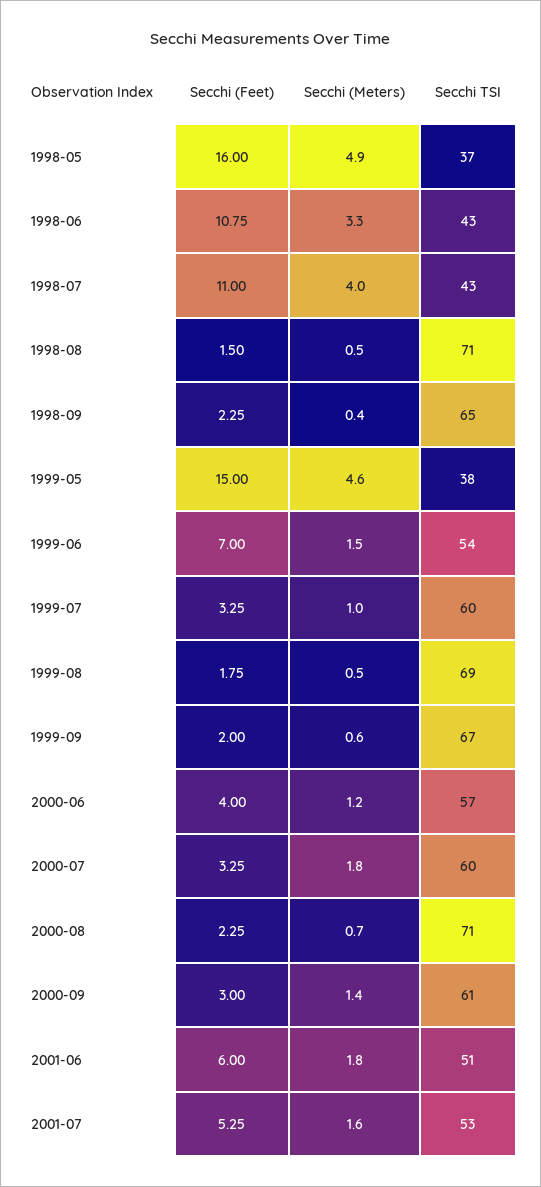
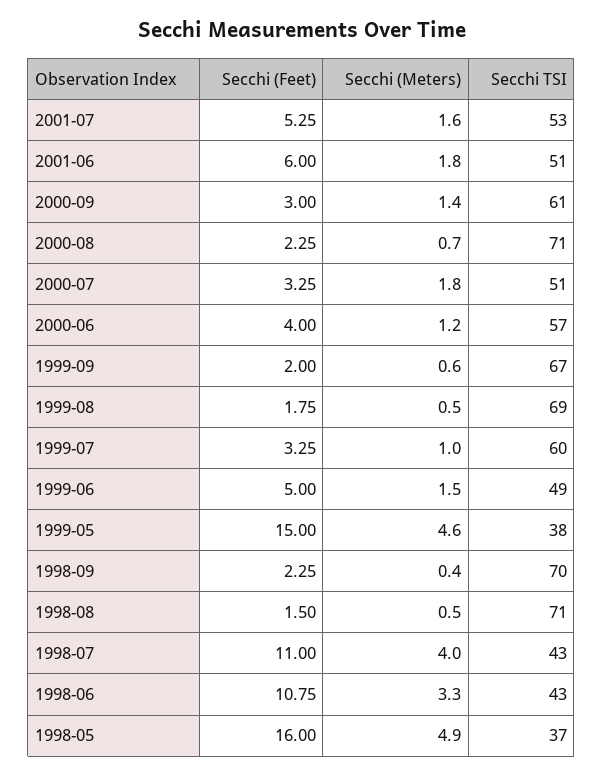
  {
    "Secchi (Feet)": {
      "1998-05": 16,
      "1998-06": 10.75,
      "1998-07": 11,
      "1998-08": 1.5,
      "1998-09": 2.25,
      "1999-05": 15,
-     "1999-06": 7,
+     "1999-06": 5,
      "1999-07": 3.25,
      "1999-08": 1.75,
      "1999-09": 2,
      "2000-06": 4,
      "2000-07": 3.25,
      "2000-08": 2.25,
      "2000-09": 3,
      "2001-06": 6,
      "2001-07": 5.25
    },
    "Secchi (Meters)": {
      "1998-05": 4.9,
      "1998-06": 3.3,
      "1998-07": 4,
      "1998-08": 0.5,
      "1998-09": 0.4,
      "1999-05": 4.6,
      "1999-06": 1.5,
      "1999-07": 1,
      "1999-08": 0.5,
      "1999-09": 0.6,
      "2000-06": 1.2,
      "2000-07": 1.8,
      "2000-08": 0.7,
      "2000-09": 1.4,
      "2001-06": 1.8,
      "2001-07": 1.6
    },
    "Secchi TSI": {
      "1998-05": 37,
      "1998-06": 43,
      "1998-07": 43,
      "1998-08": 71,
-     "1998-09": 65,
+     "1998-09": 70,
      "1999-05": 38,
-     "1999-06": 54,
+     "1999-06": 49,
      "1999-07": 60,
      "1999-08": 69,
      "1999-09": 67,
      "2000-06": 57,
-     "2000-07": 60,
+     "2000-07": 51,
      "2000-08": 71,
      "2000-09": 61,
      "2001-06": 51,
      "2001-07": 53
    }
  }

